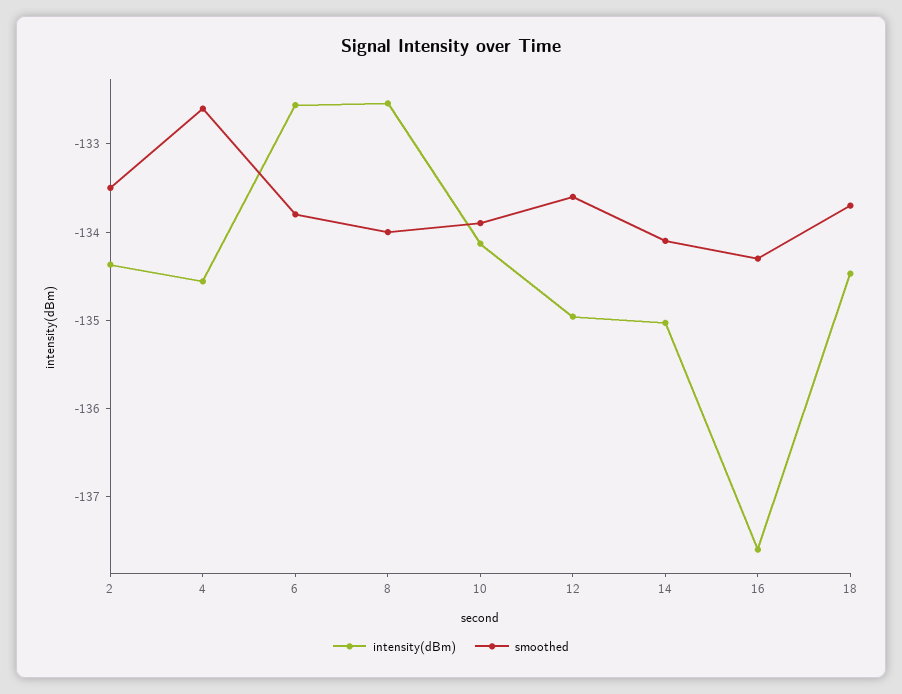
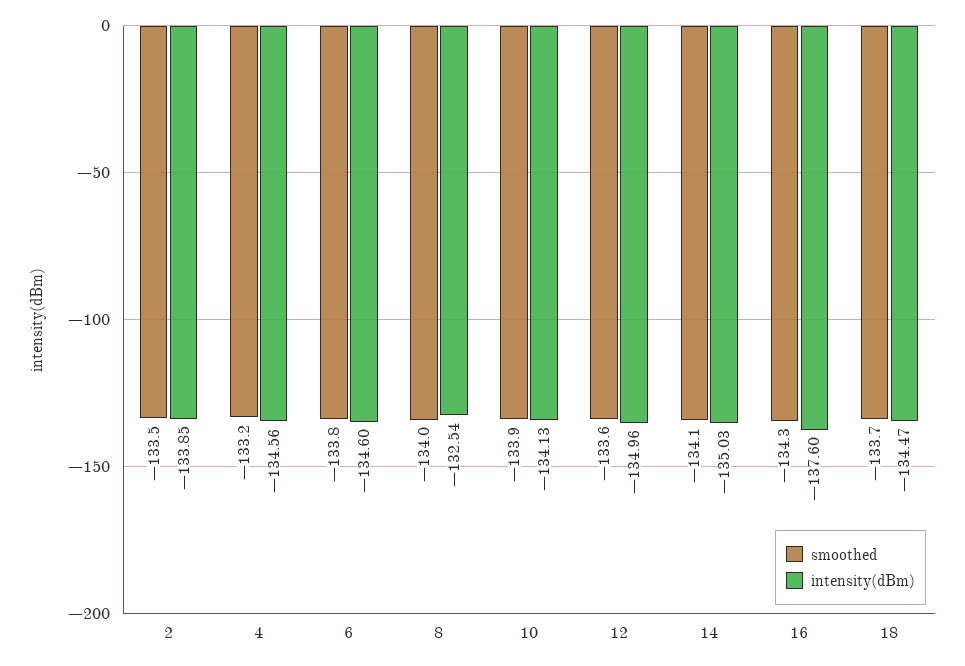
  {
    "intensity(dBm)": {
-     "2": -134.4,
+     "2": -133.85,
      "4": -134.56,
-     "6": -132.6,
+     "6": -134.6,
      "8": -132.54,
      "10": -134.13,
      "12": -134.96,
      "14": -135.03,
      "16": -137.6,
      "18": -134.47
    },
    "smoothed": {
      "2": -133.5,
-     "4": -132.6,
+     "4": -133.2,
      "6": -133.8,
      "8": -134,
      "10": -133.9,
      "12": -133.6,
      "14": -134.1,
      "16": -134.3,
      "18": -133.7
    }
  }

